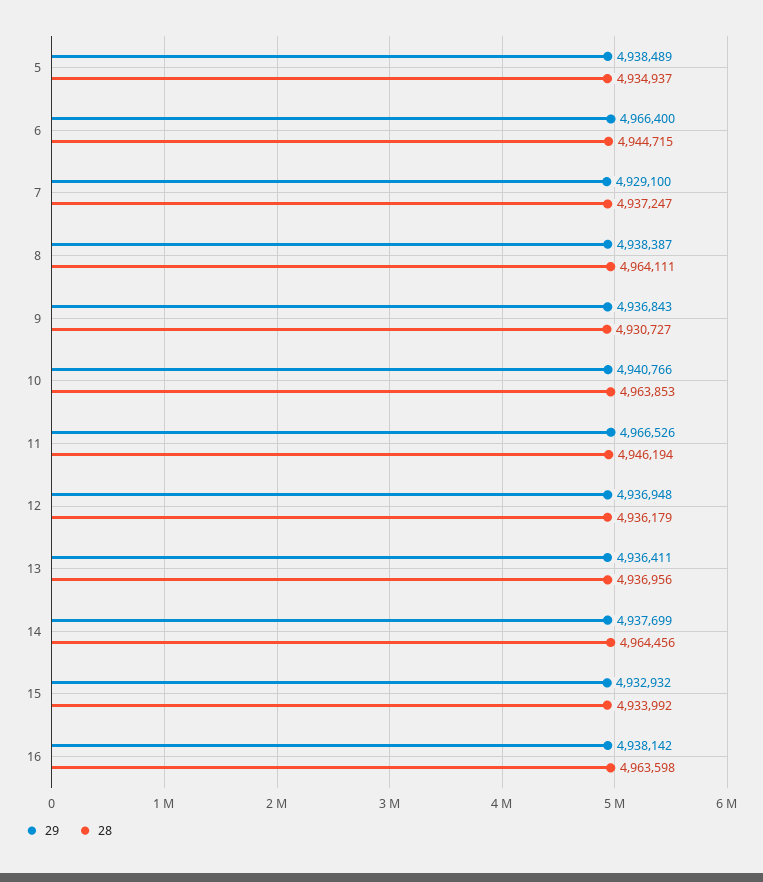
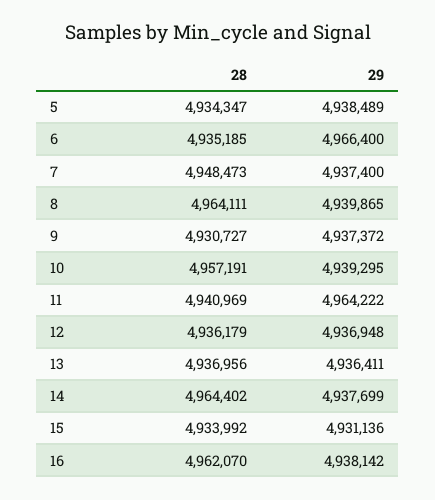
  {
    "29": {
      "5": 4938489,
      "6": 4966400,
-     "7": 4929100,
+     "7": 4937400,
-     "8": 4938387,
+     "8": 4939865,
-     "9": 4936843,
+     "9": 4937372,
-     "10": 4940766,
+     "10": 4939295,
-     "11": 4966526,
+     "11": 4964222,
      "12": 4936948,
      "13": 4936411,
      "14": 4937699,
-     "15": 4932932,
+     "15": 4931136,
      "16": 4938142
    },
    "28": {
-     "5": 4934937,
+     "5": 4934347,
-     "6": 4944715,
+     "6": 4935185,
-     "7": 4937247,
+     "7": 4948473,
      "8": 4964111,
      "9": 4930727,
-     "10": 4963853,
+     "10": 4957191,
-     "11": 4946194,
+     "11": 4940969,
      "12": 4936179,
      "13": 4936956,
-     "14": 4964456,
+     "14": 4964402,
      "15": 4933992,
-     "16": 4963598
+     "16": 4962070
    }
  }

